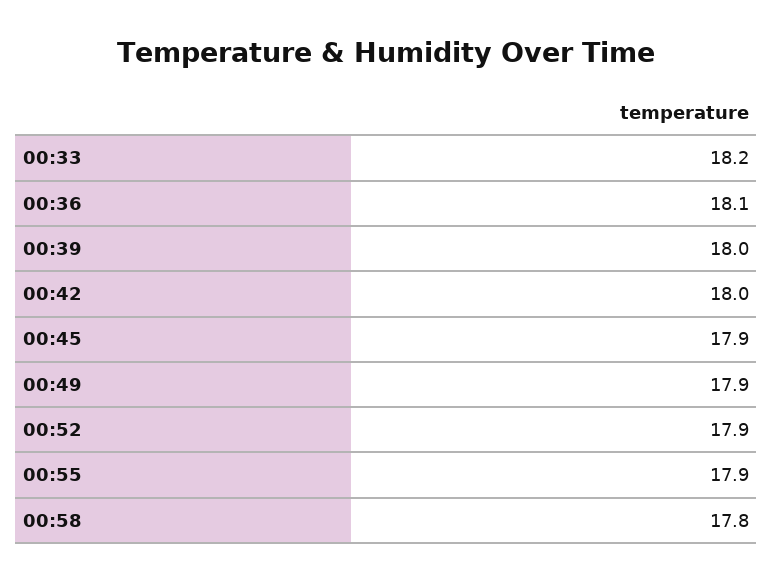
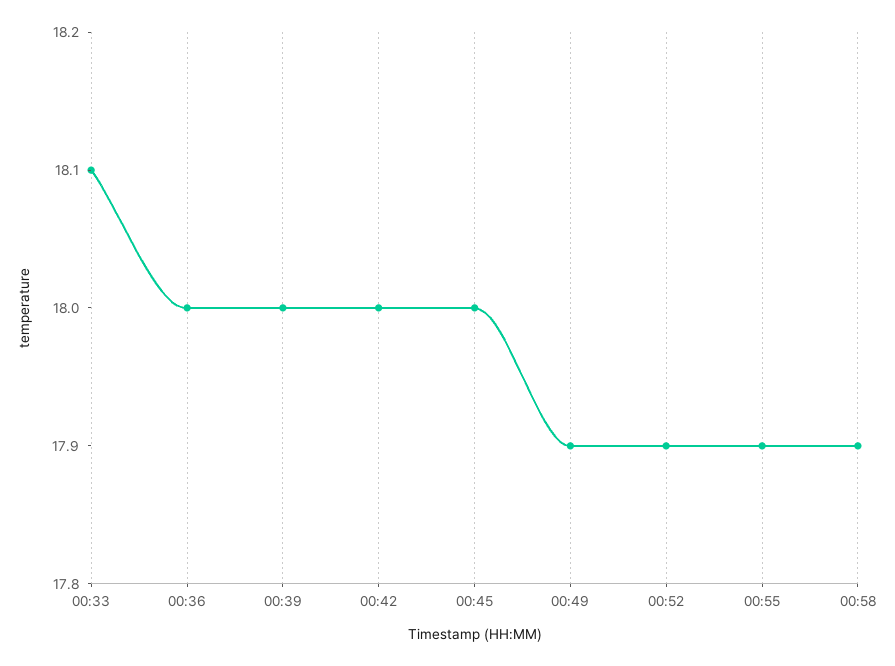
  {
-   "00:33": 18.2,
+   "00:33": 18.1,
-   "00:36": 18.1,
+   "00:36": 18,
    "00:39": 18,
    "00:42": 18,
-   "00:45": 17.9,
+   "00:45": 18,
    "00:49": 17.9,
    "00:52": 17.9,
    "00:55": 17.9,
-   "00:58": 17.8
+   "00:58": 17.9
  }

